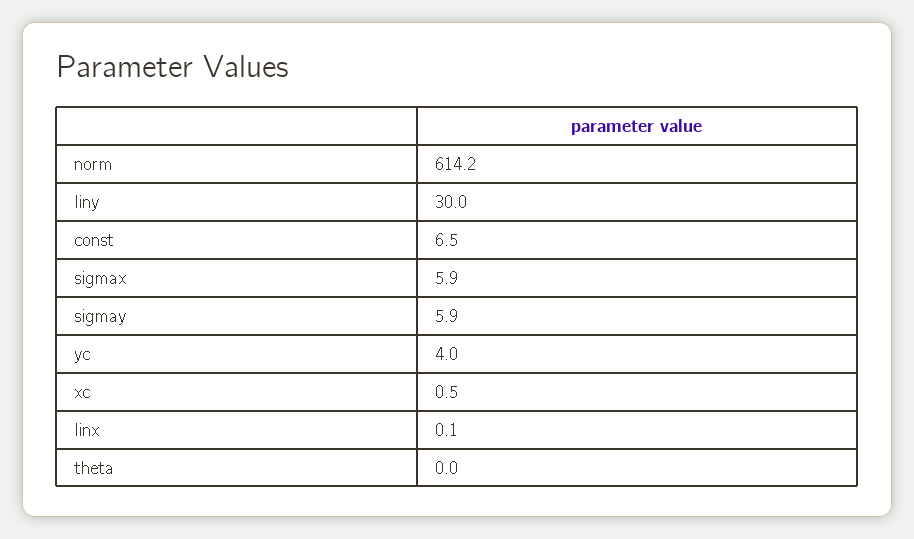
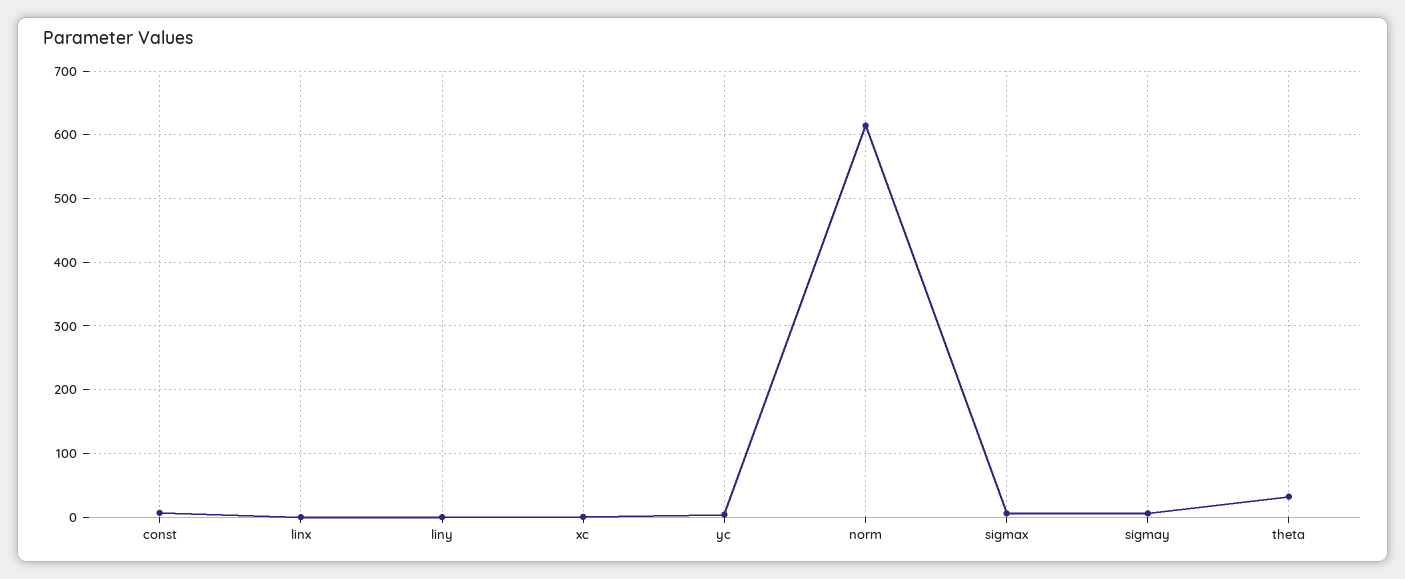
  {
    "norm": 614.2,
-   "liny": 30,
+   "liny": 0,
    "const": 6.5,
    "sigmax": 5.9,
    "sigmay": 5.9,
    "yc": 4,
    "xc": 0.5,
    "linx": 0.1,
-   "theta": 0
+   "theta": 30
  }

